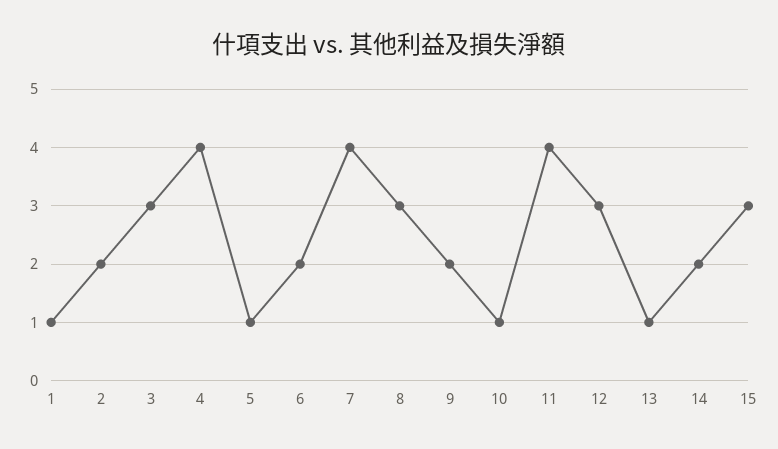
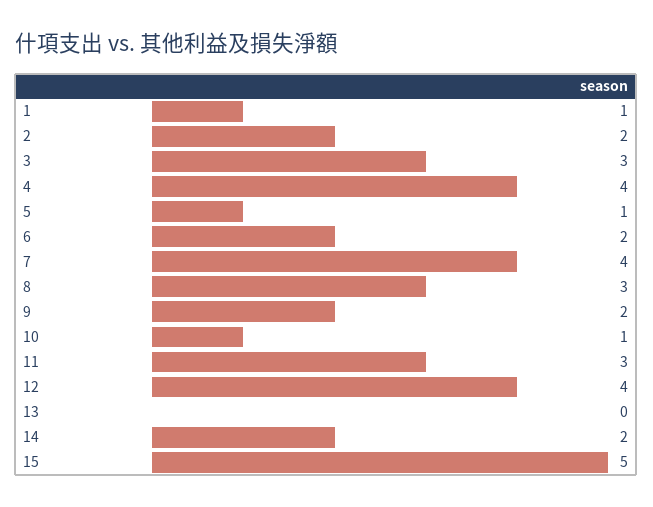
  {
    "1": 1,
    "2": 2,
    "3": 3,
    "4": 4,
    "5": 1,
    "6": 2,
    "7": 4,
    "8": 3,
    "9": 2,
    "10": 1,
-   "11": 4,
+   "11": 3,
-   "12": 3,
+   "12": 4,
-   "13": 1,
+   "13": 0,
    "14": 2,
-   "15": 3
+   "15": 5
  }

